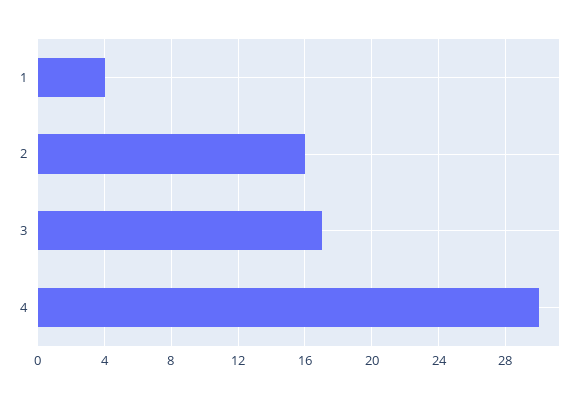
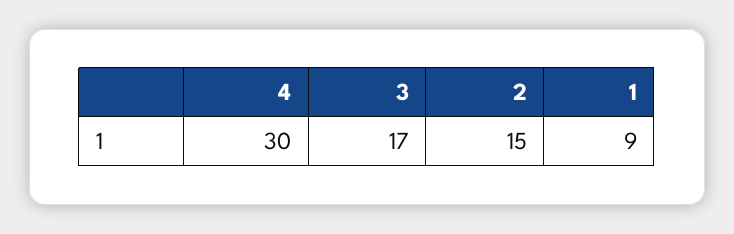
  {
-   "1": 4,
+   "1": 9,
-   "2": 16,
+   "2": 15,
    "3": 17,
    "4": 30
  }

